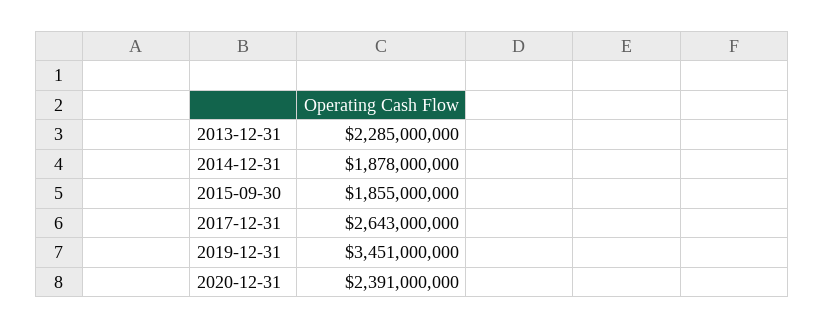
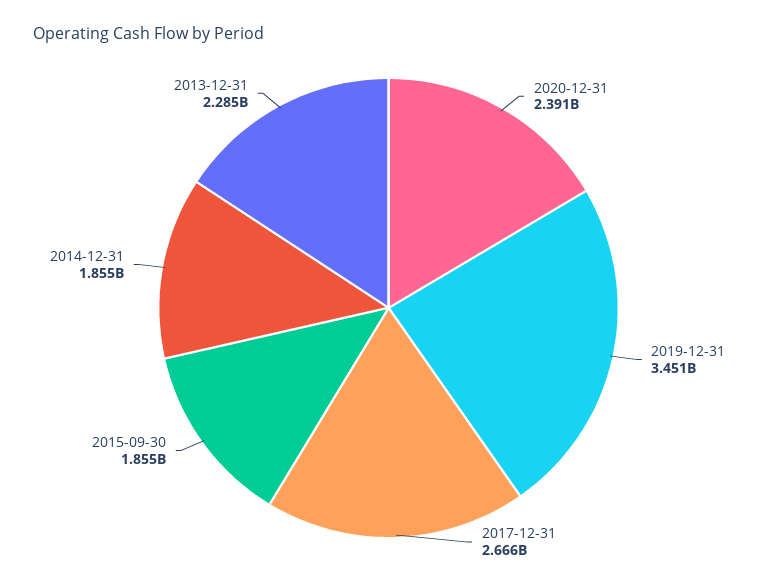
  {
    "2013-12-31": 2285000000,
-   "2014-12-31": 1878000000,
+   "2014-12-31": 1855000000,
    "2015-09-30": 1855000000,
-   "2017-12-31": 2643000000,
+   "2017-12-31": 2666000000,
    "2019-12-31": 3451000000,
    "2020-12-31": 2391000000
  }

